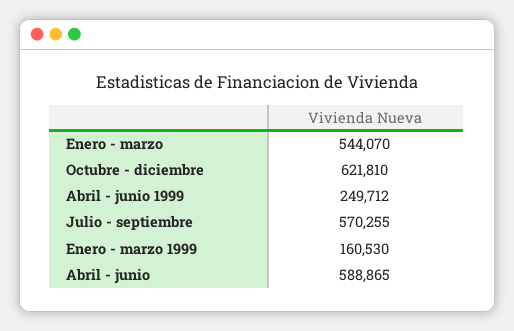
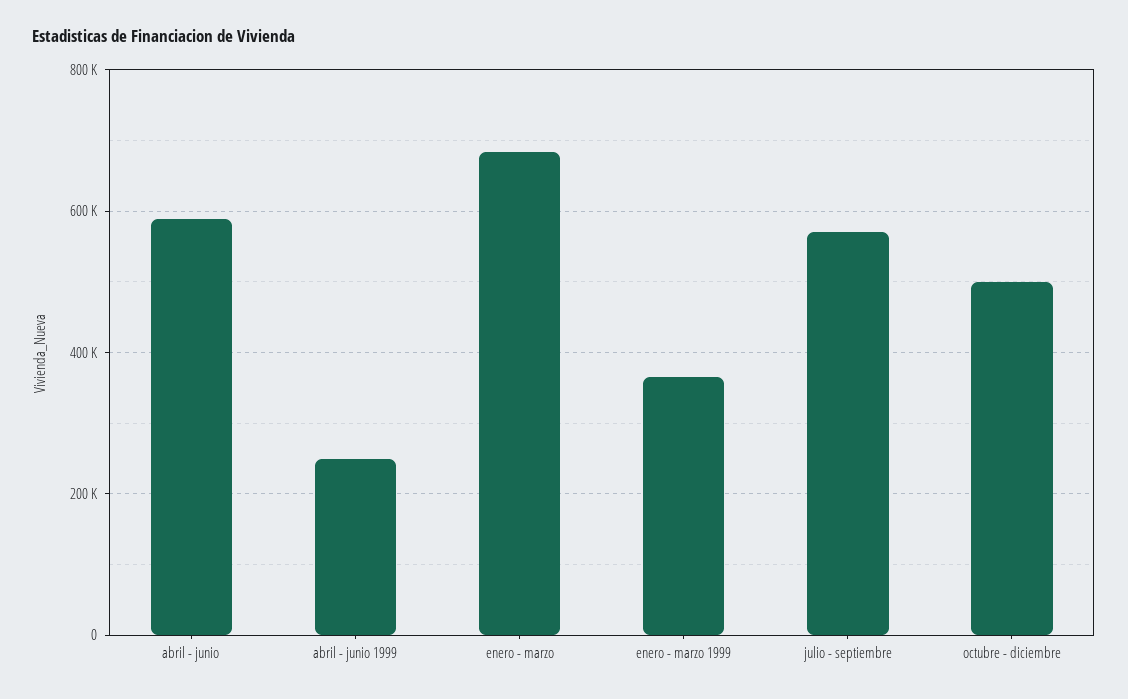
  {
-   "Enero - marzo": 544070,
+   "Enero - marzo": 680000,
-   "Octubre - diciembre": 621810,
+   "Octubre - diciembre": 500000,
    "Abril - junio 1999": 249712,
    "Julio - septiembre": 570255,
-   "Enero - marzo 1999": 160530,
+   "Enero - marzo 1999": 360000,
    "Abril - junio": 588865
  }

